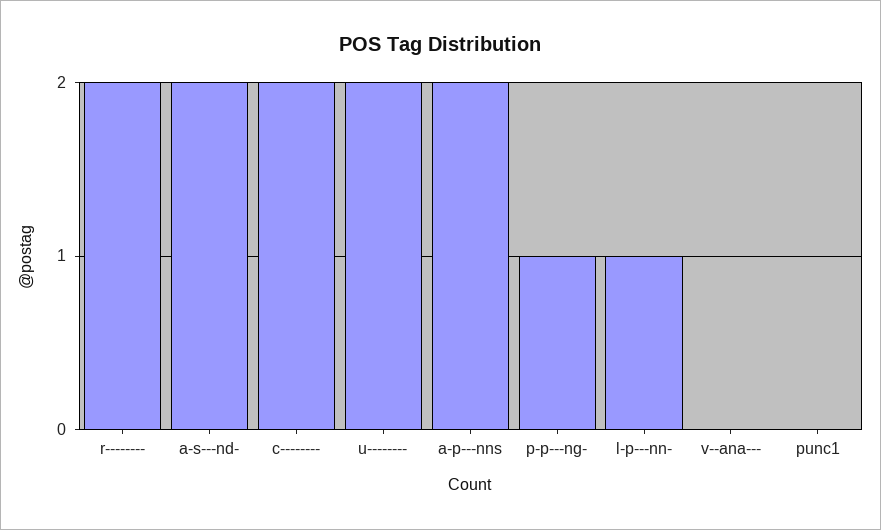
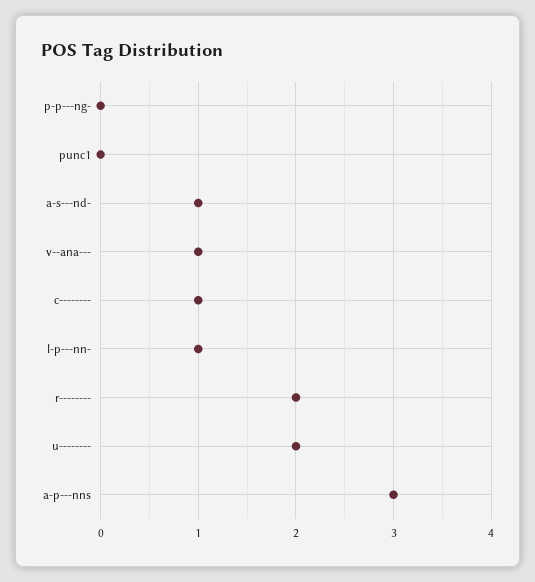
  {
    "r--------": 2,
-   "a-s---nd-": 2,
+   "a-s---nd-": 1,
-   "c--------": 2,
+   "c--------": 1,
    "u--------": 2,
-   "a-p---nns": 2,
+   "a-p---nns": 3,
-   "p-p---ng-": 1,
+   "p-p---ng-": 0,
    "l-p---nn-": 1,
-   "v--ana---": 0,
+   "v--ana---": 1,
    "punc1": 0
  }

